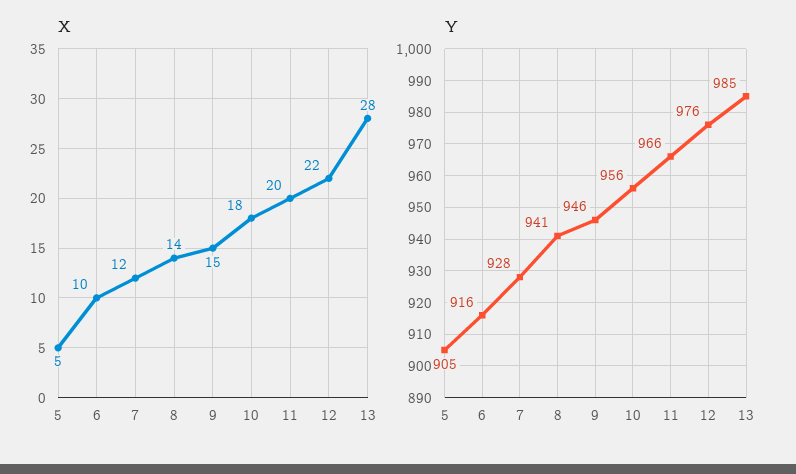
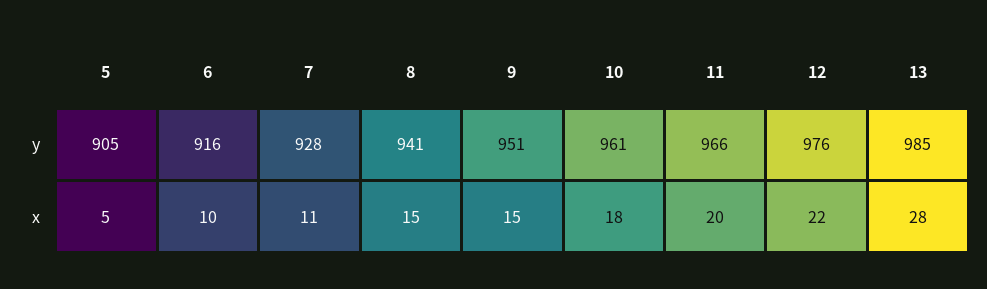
  {
    "X": {
      "5": 5,
      "6": 10,
-     "7": 12,
+     "7": 11,
-     "8": 14,
+     "8": 15,
      "9": 15,
      "10": 18,
      "11": 20,
      "12": 22,
      "13": 28
    },
    "Y": {
      "5": 905,
      "6": 916,
      "7": 928,
      "8": 941,
-     "9": 946,
+     "9": 951,
-     "10": 956,
+     "10": 961,
      "11": 966,
      "12": 976,
      "13": 985
    }
  }

